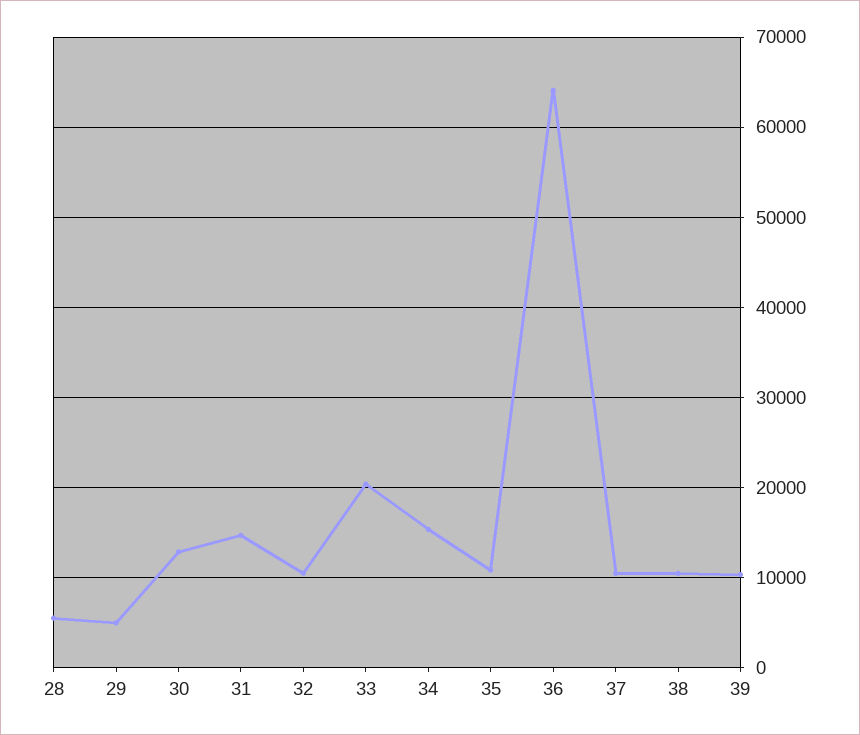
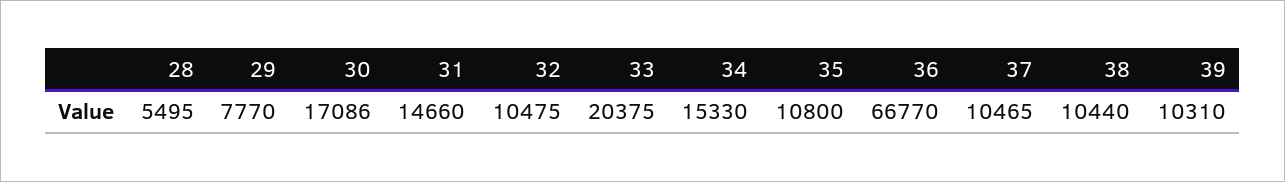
  {
    "28": 5495,
-   "29": 5000,
+   "29": 7770,
-   "30": 13000,
+   "30": 17086,
    "31": 14660,
    "32": 10475,
    "33": 20375,
    "34": 15330,
    "35": 10800,
-   "36": 64000,
+   "36": 66770,
    "37": 10465,
    "38": 10440,
    "39": 10310
  }

